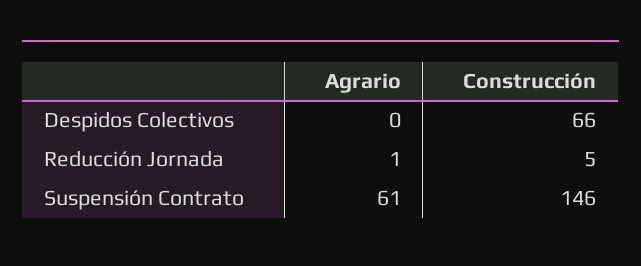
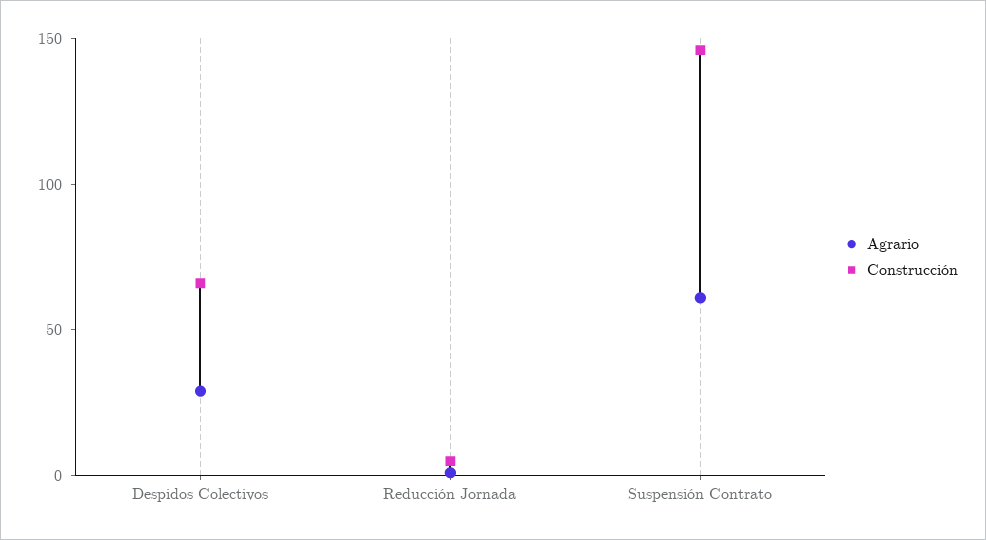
  {
    "Agrario": {
-     "Despidos Colectivos": 0,
+     "Despidos Colectivos": 30,
      "Reducción Jornada": 1,
      "Suspensión Contrato": 61
    },
    "Construcción": {
      "Despidos Colectivos": 66,
      "Reducción Jornada": 5,
      "Suspensión Contrato": 146
    }
  }

